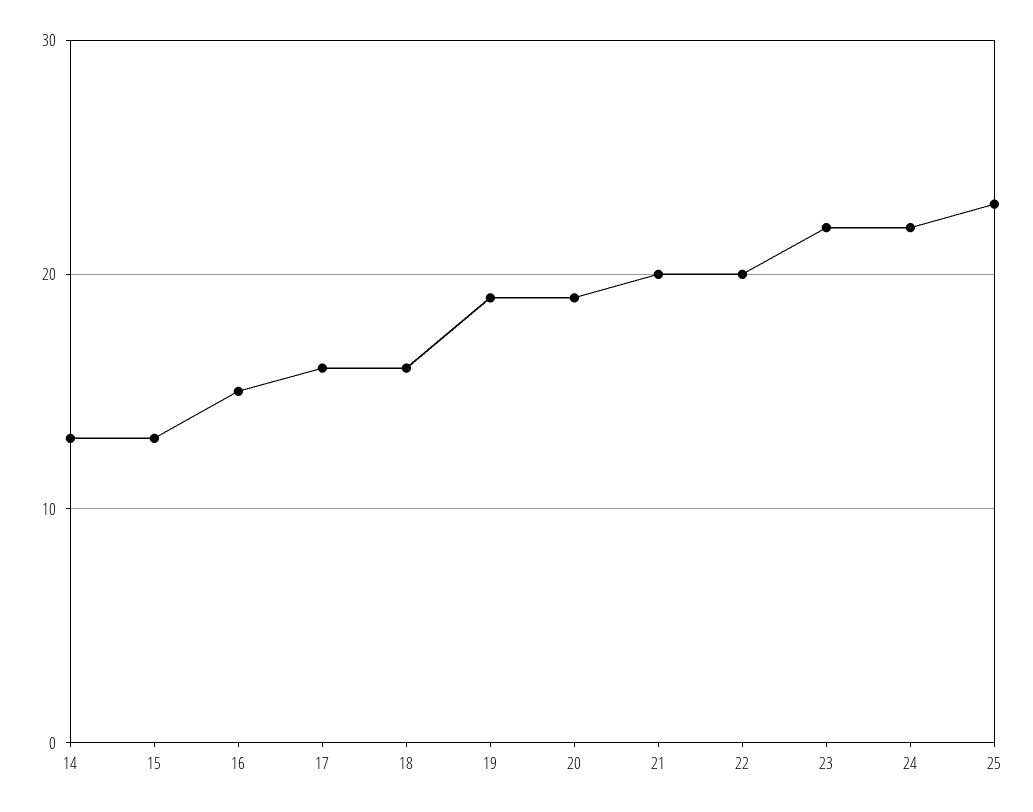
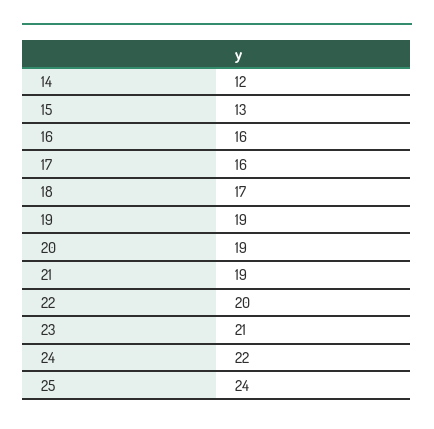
  {
-   "14": 13,
+   "14": 12,
    "15": 13,
-   "16": 15,
+   "16": 16,
    "17": 16,
-   "18": 16,
+   "18": 17,
    "19": 19,
    "20": 19,
-   "21": 20,
+   "21": 19,
    "22": 20,
-   "23": 22,
+   "23": 21,
    "24": 22,
-   "25": 23
+   "25": 24
  }

